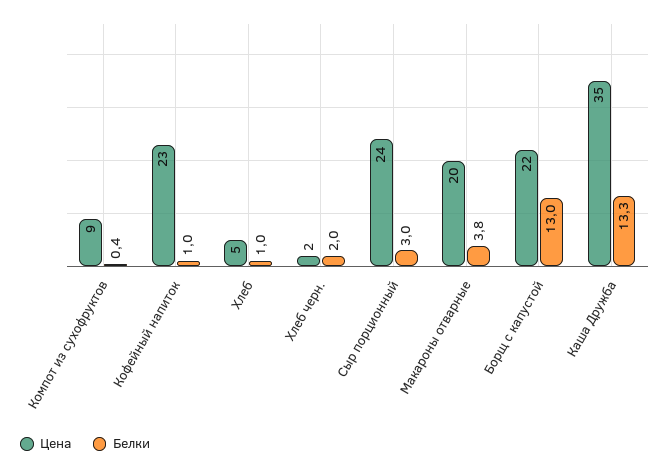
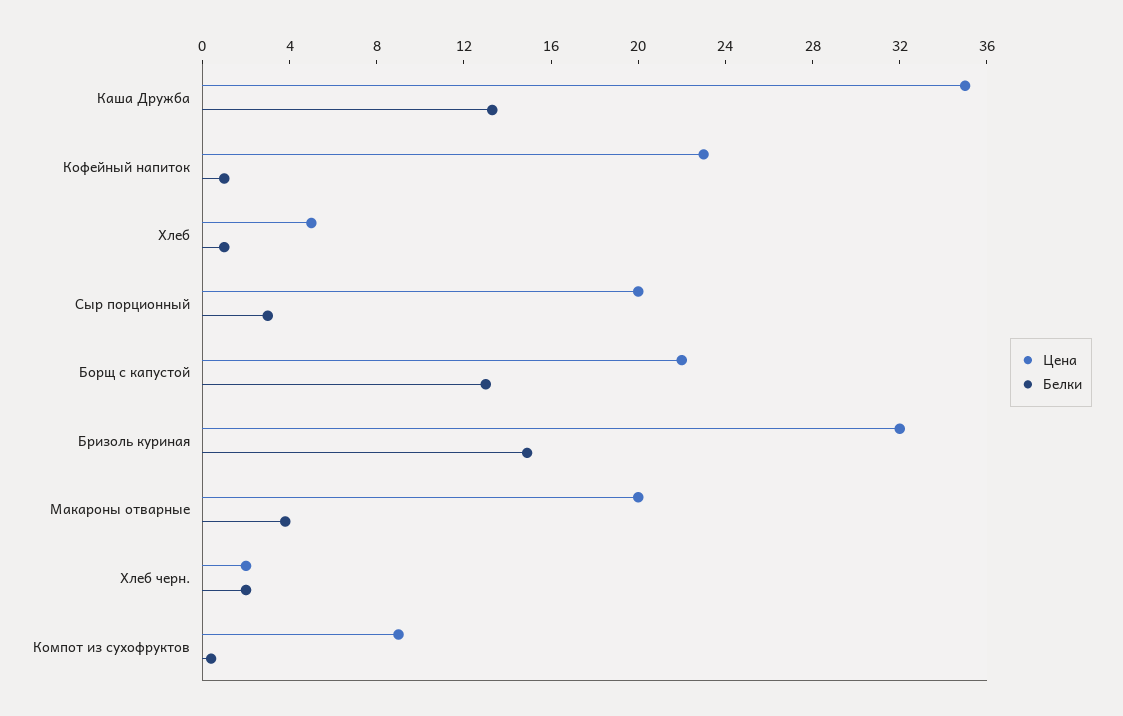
  {
    "Цена": {
      "Компот из сухофруктов": 9,
      "Кофейный напиток": 23,
      "Хлеб": 5,
      "Хлеб черн.": 2,
-     "Сыр порционный": 24,
+     "Сыр порционный": 20,
      "Макароны отварные": 20,
      "Борщ с капустой": 22,
-     "Каша Дружба": 35
+     "Каша Дружба": 35,
+     "Бризоль куриная": 32
    },
    "Белки": {
      "Компот из сухофруктов": 0.4,
      "Кофейный напиток": 1,
      "Хлеб": 1,
      "Хлеб черн.": 2,
      "Сыр порционный": 3,
      "Макароны отварные": 3.8,
      "Борщ с капустой": 13,
-     "Каша Дружба": 13.3
+     "Каша Дружба": 13.3,
+     "Бризоль куриная": 15
    }
  }

